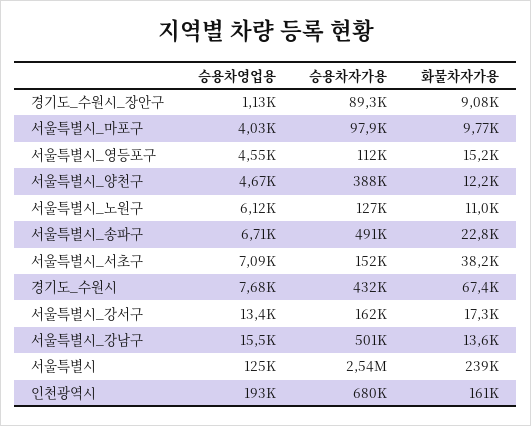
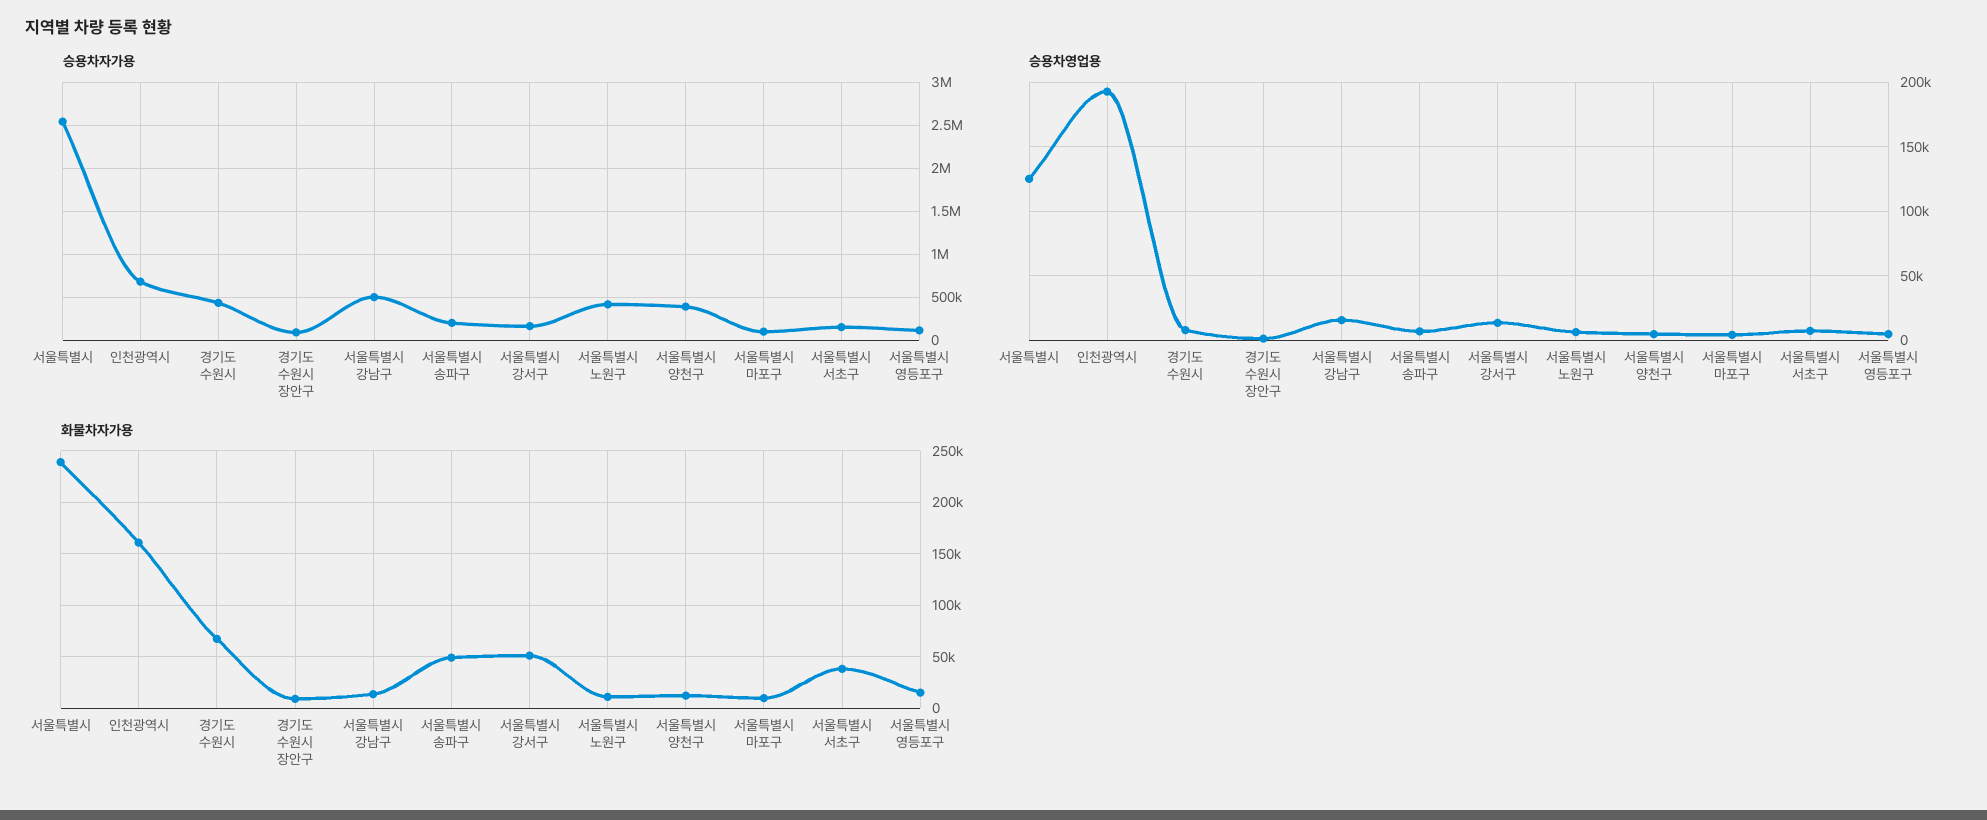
  {
    "승용차영업용": {
      "경기도_수원시_장안구": 1130,
      "서울특별시_마포구": 4030,
      "서울특별시_영등포구": 4550,
      "서울특별시_양천구": 4670,
      "서울특별시_노원구": 6120,
      "서울특별시_송파구": 6710,
      "서울특별시_서초구": 7090,
      "경기도_수원시": 7680,
      "서울특별시_강서구": 13400,
      "서울특별시_강남구": 15500,
      "서울특별시": 125000,
      "인천광역시": 193000
    },
    "승용차자가용": {
      "경기도_수원시_장안구": 89300,
      "서울특별시_마포구": 97900,
      "서울특별시_영등포구": 112000,
      "서울특별시_양천구": 388000,
-     "서울특별시_노원구": 127000,
+     "서울특별시_노원구": 400000,
-     "서울특별시_송파구": 491000,
+     "서울특별시_송파구": 200000,
      "서울특별시_서초구": 152000,
      "경기도_수원시": 432000,
      "서울특별시_강서구": 162000,
      "서울특별시_강남구": 501000,
      "서울특별시": 2540000,
      "인천광역시": 680000
    },
    "화물차자가용": {
      "경기도_수원시_장안구": 9080,
      "서울특별시_마포구": 9770,
      "서울특별시_영등포구": 15200,
      "서울특별시_양천구": 12200,
      "서울특별시_노원구": 11000,
-     "서울특별시_송파구": 22800,
+     "서울특별시_송파구": 50000,
      "서울특별시_서초구": 38200,
      "경기도_수원시": 67400,
-     "서울특별시_강서구": 17300,
+     "서울특별시_강서구": 50000,
      "서울특별시_강남구": 13600,
      "서울특별시": 239000,
      "인천광역시": 161000
    }
  }

